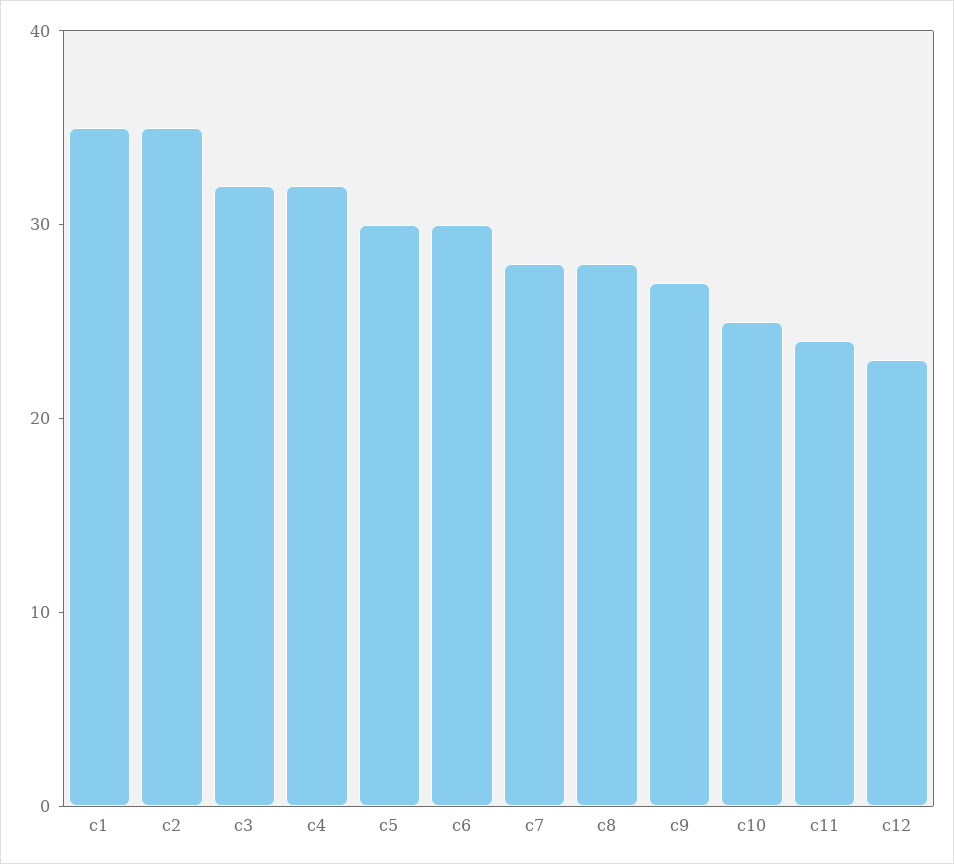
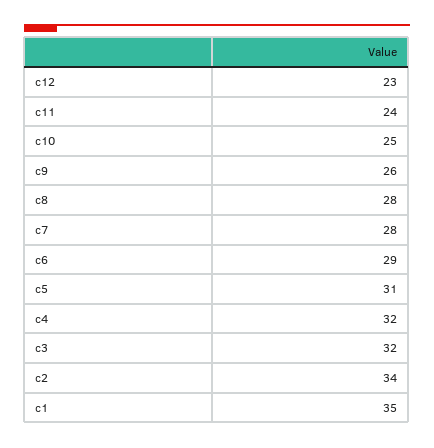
  {
    "c1": 35,
-   "c2": 35,
+   "c2": 34,
    "c3": 32,
    "c4": 32,
-   "c5": 30,
+   "c5": 31,
-   "c6": 30,
+   "c6": 29,
    "c7": 28,
    "c8": 28,
-   "c9": 27,
+   "c9": 26,
    "c10": 25,
    "c11": 24,
    "c12": 23
  }

